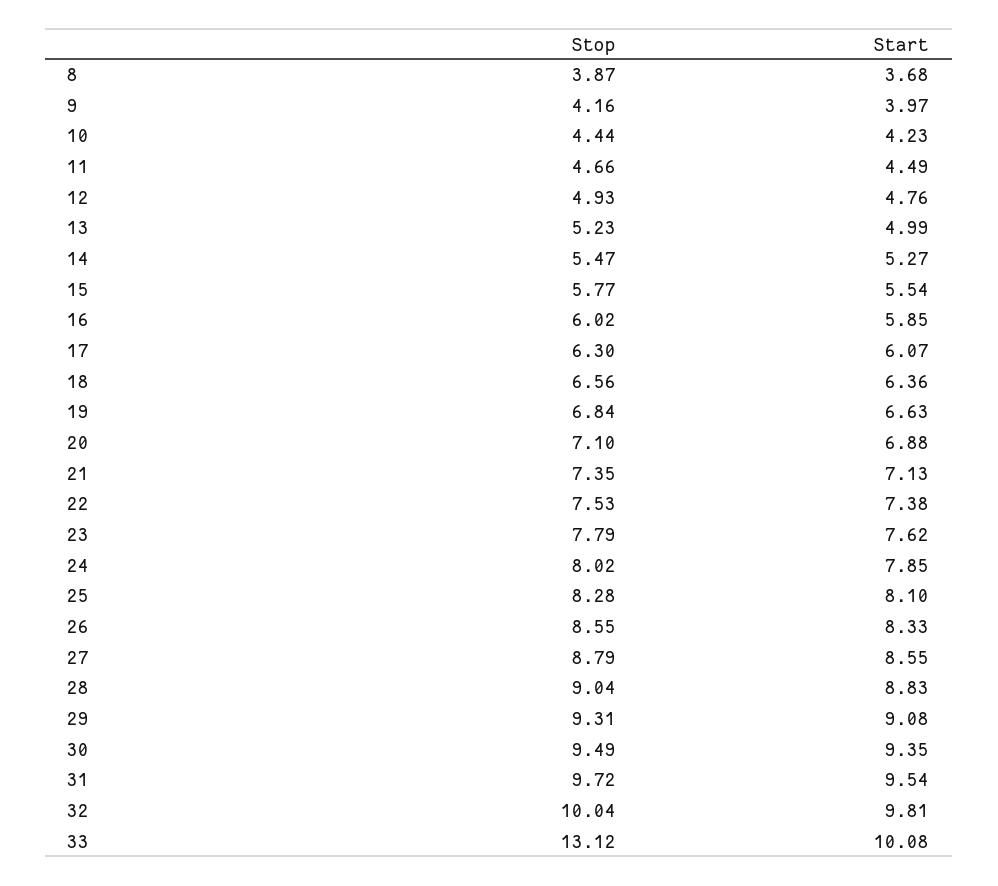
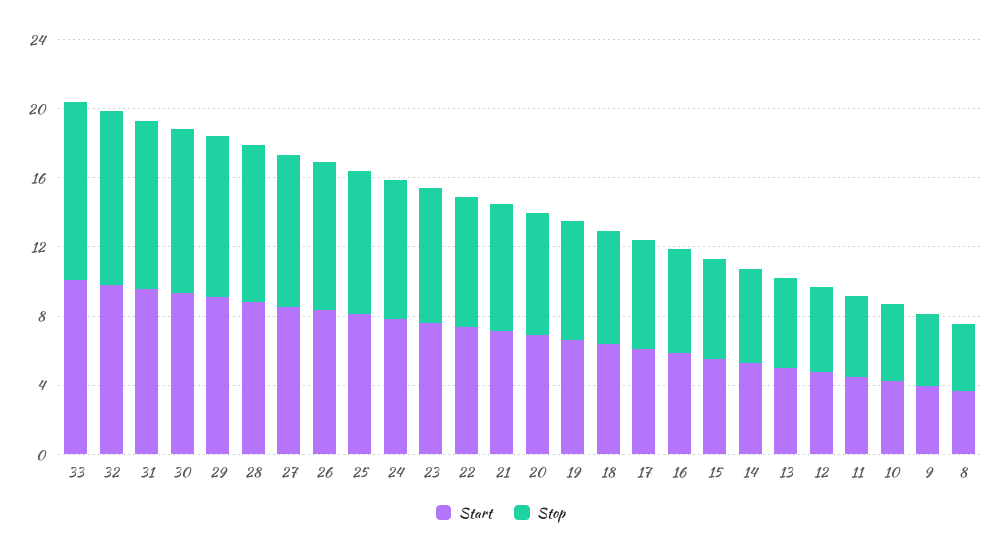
  {
    "Stop": {
      "8": 3.87,
      "9": 4.16,
      "10": 4.44,
      "11": 4.66,
      "12": 4.93,
      "13": 5.23,
      "14": 5.47,
      "15": 5.77,
      "16": 6.02,
      "17": 6.3,
      "18": 6.56,
      "19": 6.84,
      "20": 7.1,
      "21": 7.35,
      "22": 7.53,
      "23": 7.79,
      "24": 8.02,
      "25": 8.28,
      "26": 8.55,
      "27": 8.79,
      "28": 9.04,
      "29": 9.31,
      "30": 9.49,
      "31": 9.72,
      "32": 10.04,
-     "33": 13.12
+     "33": 10
    },
    "Start": {
      "8": 3.68,
      "9": 3.97,
      "10": 4.23,
      "11": 4.49,
      "12": 4.76,
      "13": 4.99,
      "14": 5.27,
      "15": 5.54,
      "16": 5.85,
      "17": 6.07,
      "18": 6.36,
      "19": 6.63,
      "20": 6.88,
      "21": 7.13,
      "22": 7.38,
      "23": 7.62,
      "24": 7.85,
      "25": 8.1,
      "26": 8.33,
      "27": 8.55,
      "28": 8.83,
      "29": 9.08,
      "30": 9.35,
      "31": 9.54,
      "32": 9.81,
      "33": 10.08
    }
  }

